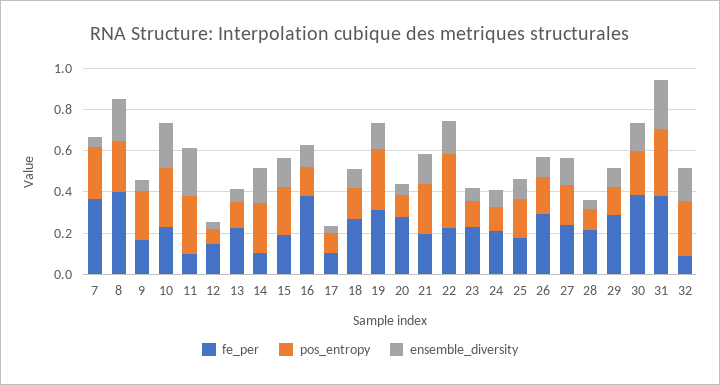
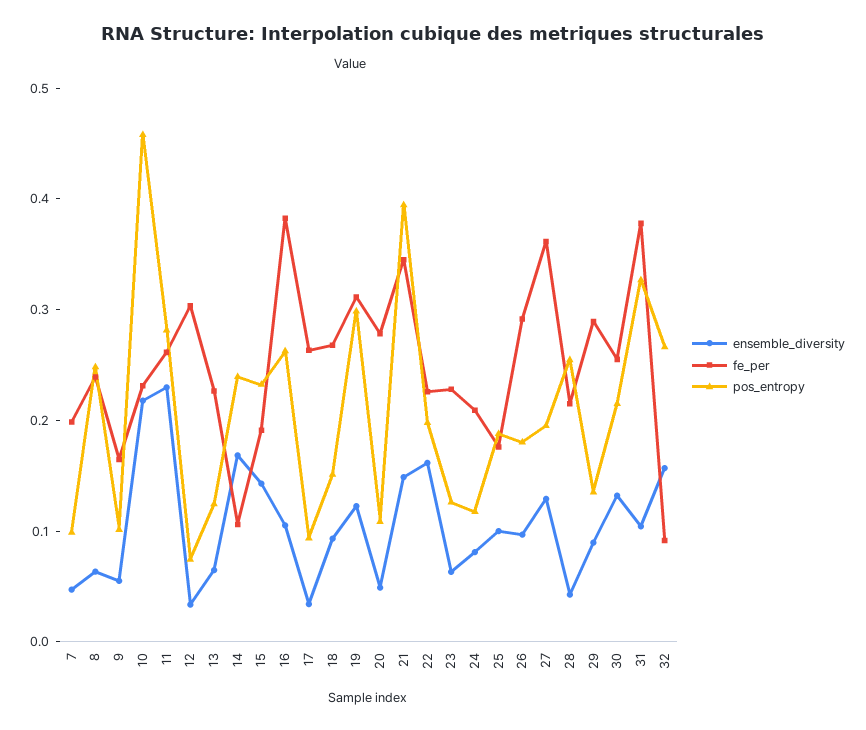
  {
    "fe_per": {
-     "7": 0.35,
+     "7": 0.2,
-     "8": 0.4,
+     "8": 0.24,
      "9": 0.16,
      "10": 0.24,
-     "11": 0.1,
+     "11": 0.26,
-     "12": 0.15,
+     "12": 0.3,
      "13": 0.22,
      "14": 0.1,
      "15": 0.2,
      "16": 0.38,
-     "17": 0.1,
+     "17": 0.26,
      "18": 0.26,
      "19": 0.32,
      "20": 0.28,
-     "21": 0.2,
+     "21": 0.34,
      "22": 0.22,
      "23": 0.22,
      "24": 0.2,
      "25": 0.18,
      "26": 0.3,
-     "27": 0.25,
+     "27": 0.36,
      "28": 0.22,
      "29": 0.28,
-     "30": 0.4,
+     "30": 0.26,
      "31": 0.38,
      "32": 0.1
    },
    "pos_entropy": {
-     "7": 0.25,
+     "7": 0.1,
      "8": 0.24,
-     "9": 0.25,
+     "9": 0.1,
-     "10": 0.3,
+     "10": 0.46,
      "11": 0.28,
      "12": 0.08,
      "13": 0.12,
      "14": 0.24,
      "15": 0.24,
-     "16": 0.15,
+     "16": 0.26,
      "17": 0.1,
      "18": 0.16,
      "19": 0.3,
      "20": 0.1,
-     "21": 0.25,
+     "21": 0.4,
-     "22": 0.35,
+     "22": 0.2,
      "23": 0.12,
      "24": 0.12,
      "25": 0.18,
      "26": 0.18,
      "27": 0.2,
-     "28": 0.1,
+     "28": 0.26,
      "29": 0.14,
      "30": 0.22,
      "31": 0.32,
      "32": 0.26
    },
    "ensemble_diversity": {
      "7": 0.04,
-     "8": 0.2,
+     "8": 0.06,
      "9": 0.06,
      "10": 0.22,
      "11": 0.22,
      "12": 0.04,
      "13": 0.06,
      "14": 0.16,
      "15": 0.14,
      "16": 0.1,
      "17": 0.04,
      "18": 0.1,
      "19": 0.12,
      "20": 0.04,
      "21": 0.14,
      "22": 0.16,
      "23": 0.06,
      "24": 0.08,
      "25": 0.1,
      "26": 0.1,
      "27": 0.12,
      "28": 0.04,
      "29": 0.08,
      "30": 0.14,
-     "31": 0.25,
+     "31": 0.1,
      "32": 0.16
    }
  }

